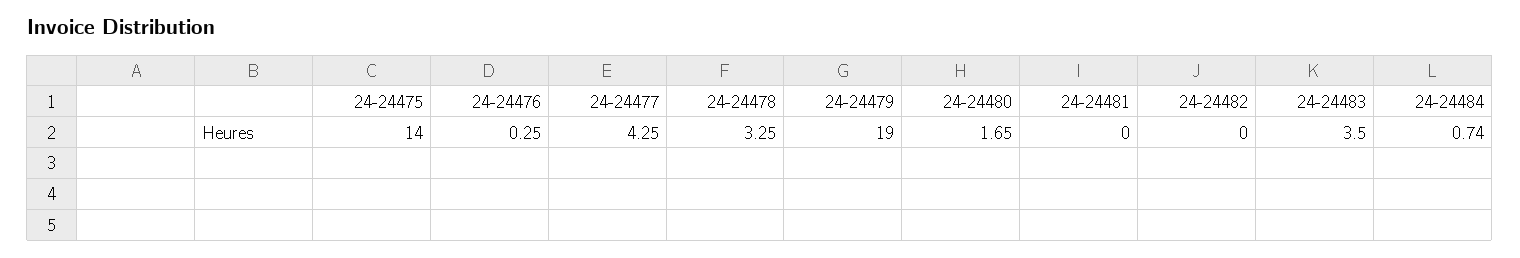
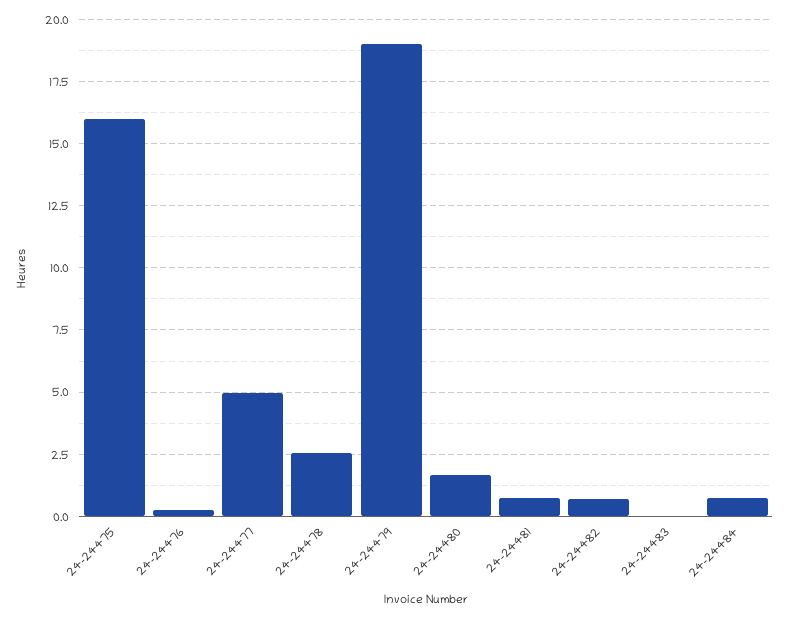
  {
-   "24-24475": 14,
+   "24-24475": 16,
    "24-24476": 0.25,
-   "24-24477": 4.25,
+   "24-24477": 5,
-   "24-24478": 3.25,
+   "24-24478": 2.5,
    "24-24479": 19,
    "24-24480": 1.65,
-   "24-24481": 0,
+   "24-24481": 0.75,
-   "24-24482": 0,
+   "24-24482": 0.75,
-   "24-24483": 3.5,
+   "24-24483": 0,
    "24-24484": 0.74
  }

